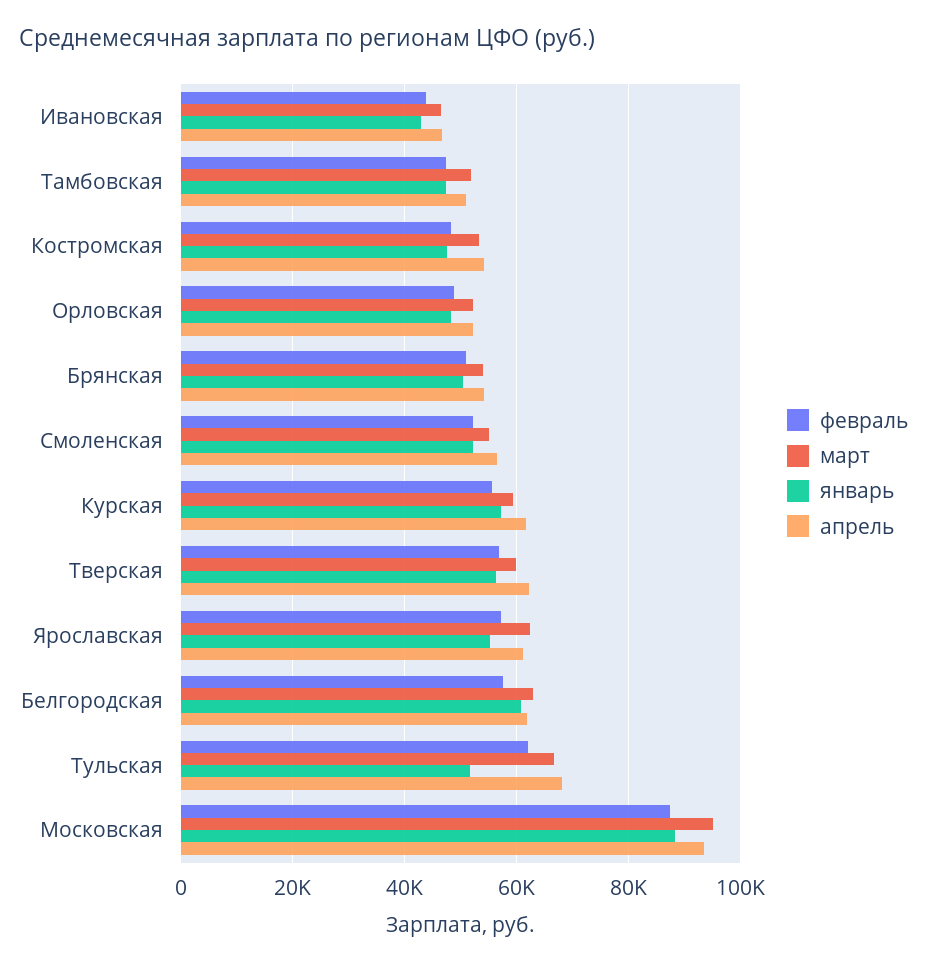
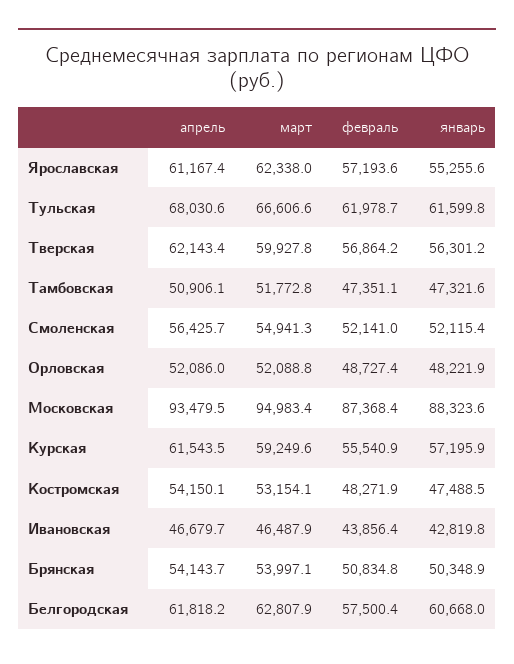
  {
    "февраль": {
      "Ивановская": 43856.4,
      "Тамбовская": 47351.1,
      "Костромская": 48271.9,
      "Орловская": 48727.4,
      "Брянская": 50834.8,
      "Смоленская": 52141,
      "Курская": 55540.9,
      "Тверская": 56864.2,
      "Ярославская": 57193.6,
      "Белгородская": 57500.4,
      "Тульская": 61978.7,
      "Московская": 87368.4
    },
    "март": {
      "Ивановская": 46487.9,
      "Тамбовская": 51772.8,
      "Костромская": 53154.1,
      "Орловская": 52088.8,
      "Брянская": 53997.1,
      "Смоленская": 54941.3,
      "Курская": 59249.6,
      "Тверская": 59927.8,
      "Ярославская": 62338,
      "Белгородская": 62807.9,
      "Тульская": 66606.6,
      "Московская": 94983.4
    },
    "январь": {
      "Ивановская": 42819.8,
      "Тамбовская": 47321.6,
      "Костромская": 47488.5,
      "Орловская": 48221.9,
      "Брянская": 50348.9,
      "Смоленская": 52115.4,
      "Курская": 57195.9,
      "Тверская": 56301.2,
      "Ярославская": 55255.6,
      "Белгородская": 60668,
-     "Тульская": 52000,
+     "Тульская": 61599.8,
      "Московская": 88323.6
    },
    "апрель": {
      "Ивановская": 46679.7,
      "Тамбовская": 50906.1,
      "Костромская": 54150.1,
      "Орловская": 52086,
      "Брянская": 54143.7,
      "Смоленская": 56425.7,
      "Курская": 61543.5,
      "Тверская": 62143.4,
      "Ярославская": 61167.4,
      "Белгородская": 61818.2,
      "Тульская": 68030.6,
      "Московская": 93479.5
    }
  }

